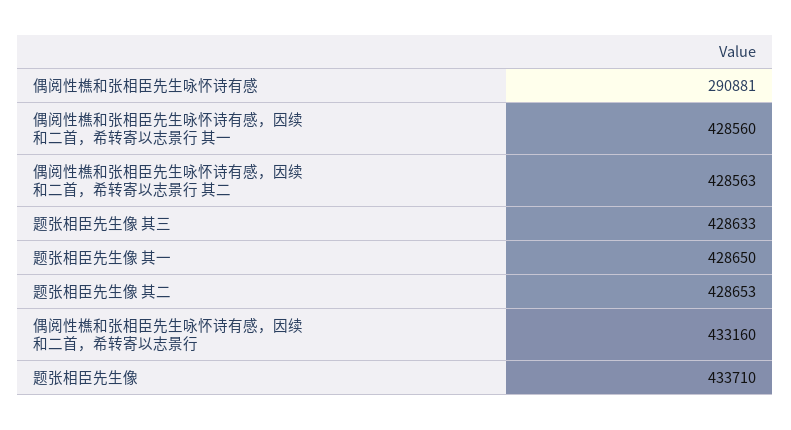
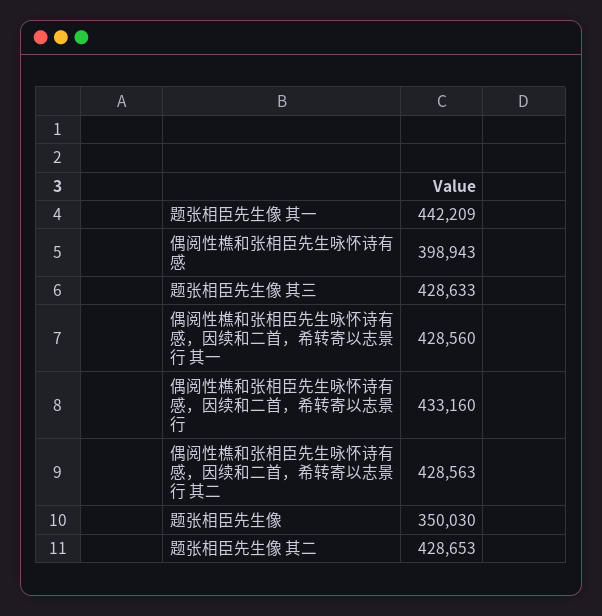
  {
-   "偶阅性樵和张相臣先生咏怀诗有感": 290881,
+   "偶阅性樵和张相臣先生咏怀诗有感": 398943,
    "偶阅性樵和张相臣先生咏怀诗有感，因续和二首，希转寄以志景行 其一": 428560,
    "偶阅性樵和张相臣先生咏怀诗有感，因续和二首，希转寄以志景行 其二": 428563,
    "题张相臣先生像 其三": 428633,
-   "题张相臣先生像 其一": 428650,
+   "题张相臣先生像 其一": 442209,
    "题张相臣先生像 其二": 428653,
    "偶阅性樵和张相臣先生咏怀诗有感，因续和二首，希转寄以志景行": 433160,
-   "题张相臣先生像": 433710
+   "题张相臣先生像": 350030
  }

